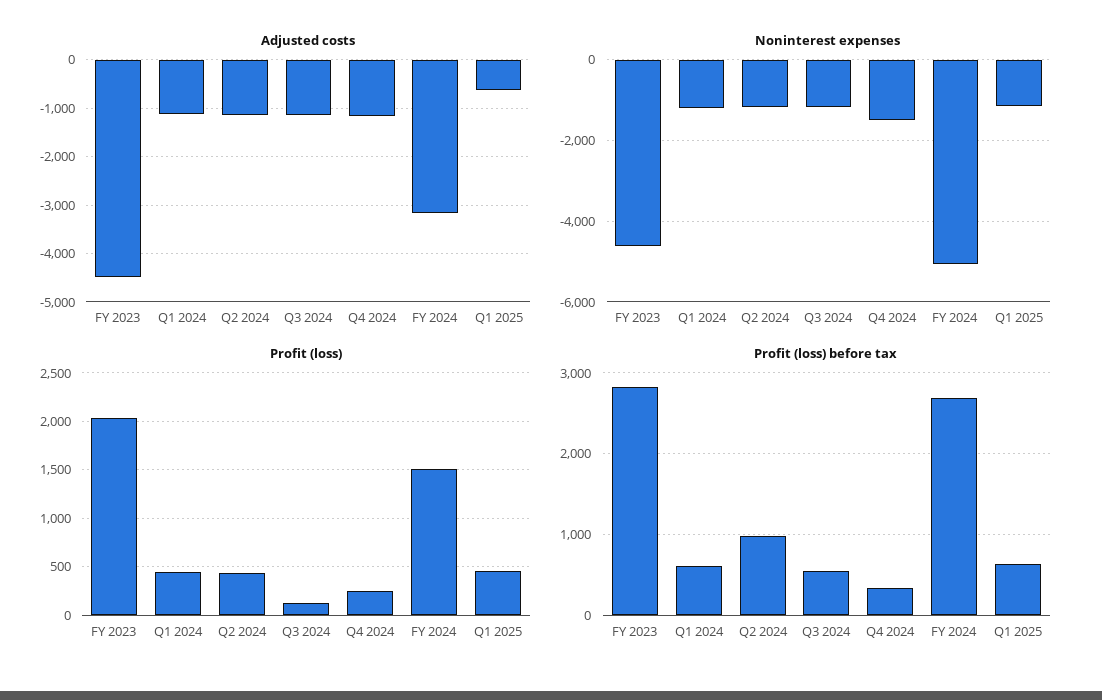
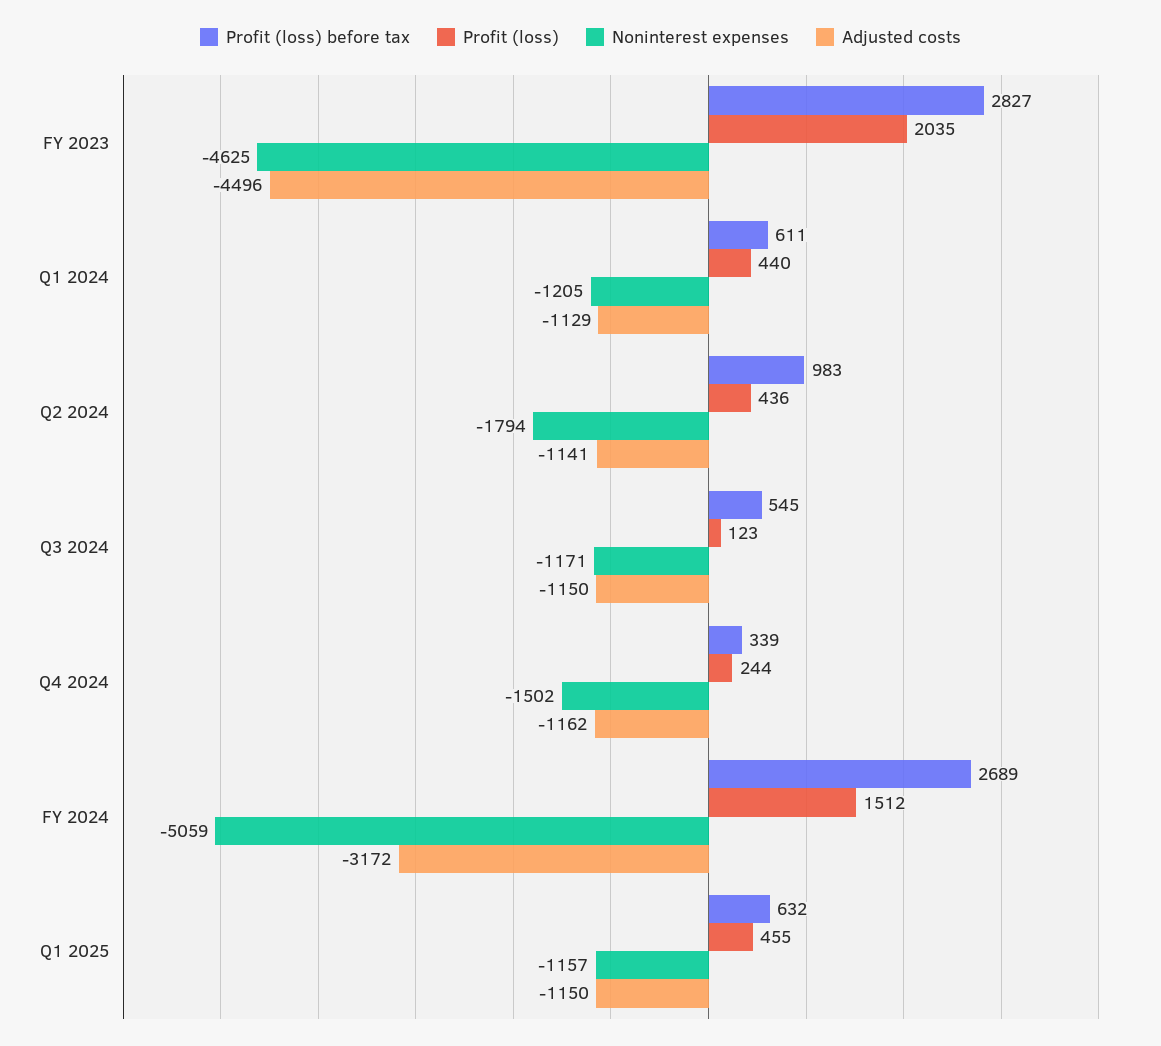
  {
    "Adjusted costs": {
      "FY 2023": -4496,
      "Q1 2024": -1129,
      "Q2 2024": -1141,
      "Q3 2024": -1150,
      "Q4 2024": -1162,
      "FY 2024": -3172,
-     "Q1 2025": -600
+     "Q1 2025": -1150
    },
    "Noninterest expenses": {
      "FY 2023": -4625,
      "Q1 2024": -1205,
-     "Q2 2024": -1200,
+     "Q2 2024": -1794,
      "Q3 2024": -1171,
      "Q4 2024": -1502,
      "FY 2024": -5059,
      "Q1 2025": -1157
    },
    "Profit (loss)": {
      "FY 2023": 2035,
      "Q1 2024": 440,
      "Q2 2024": 436,
      "Q3 2024": 123,
      "Q4 2024": 244,
      "FY 2024": 1512,
      "Q1 2025": 455
    },
    "Profit (loss) before tax": {
      "FY 2023": 2827,
      "Q1 2024": 611,
      "Q2 2024": 983,
      "Q3 2024": 545,
      "Q4 2024": 339,
      "FY 2024": 2689,
      "Q1 2025": 632
    }
  }

